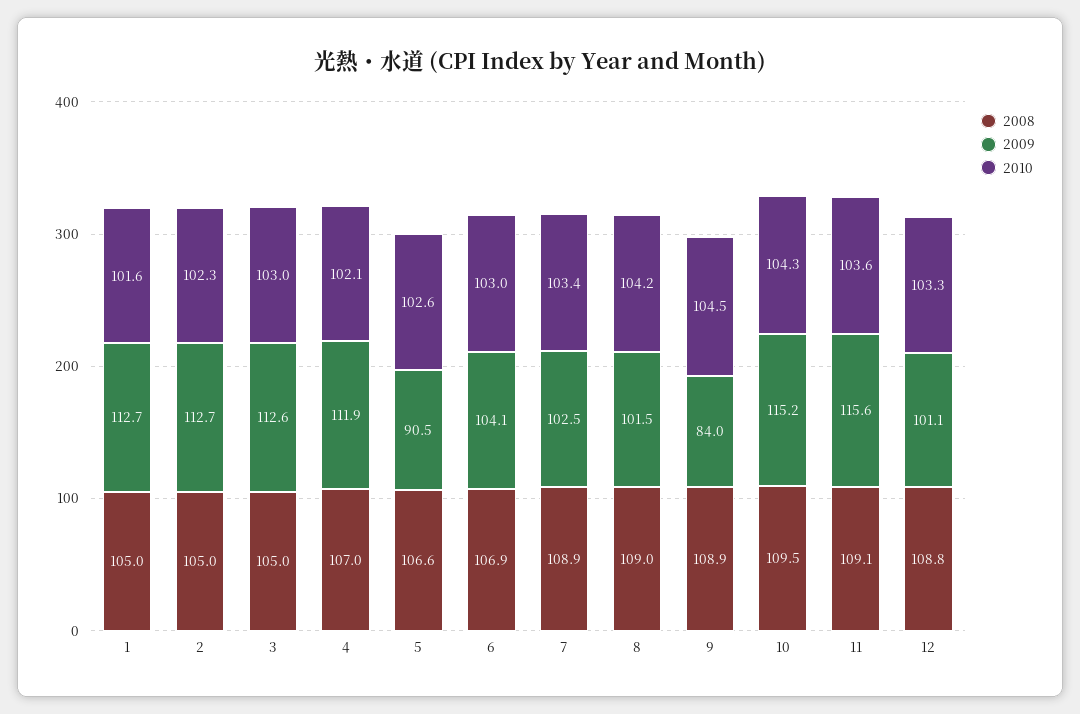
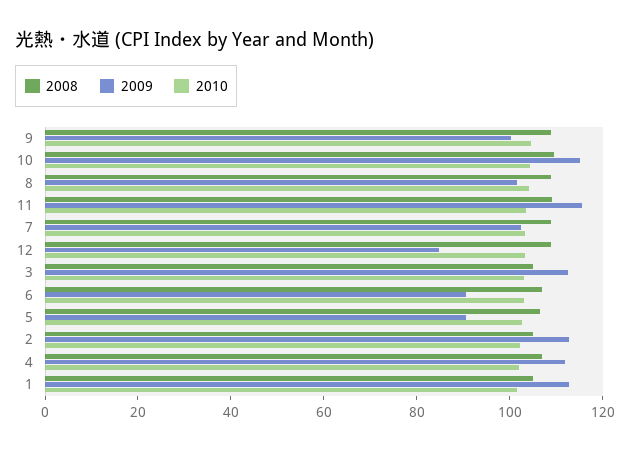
  {
    "2008": {
      "1": 105,
      "2": 105,
      "3": 105,
      "4": 107,
      "5": 106.6,
      "6": 106.9,
      "7": 108.9,
      "8": 109,
      "9": 108.9,
      "10": 109.5,
      "11": 109.1,
      "12": 108.8
    },
    "2009": {
      "1": 112.7,
      "2": 112.7,
      "3": 112.6,
      "4": 111.9,
      "5": 90.5,
-     "6": 104.1,
+     "6": 90,
      "7": 102.5,
      "8": 101.5,
-     "9": 84,
+     "9": 100,
      "10": 115.2,
      "11": 115.6,
-     "12": 101.1
+     "12": 85
    },
    "2010": {
      "1": 101.6,
      "2": 102.3,
      "3": 103,
      "4": 102.1,
      "5": 102.6,
      "6": 103,
      "7": 103.4,
      "8": 104.2,
      "9": 104.5,
      "10": 104.3,
      "11": 103.6,
      "12": 103.3
    }
  }

